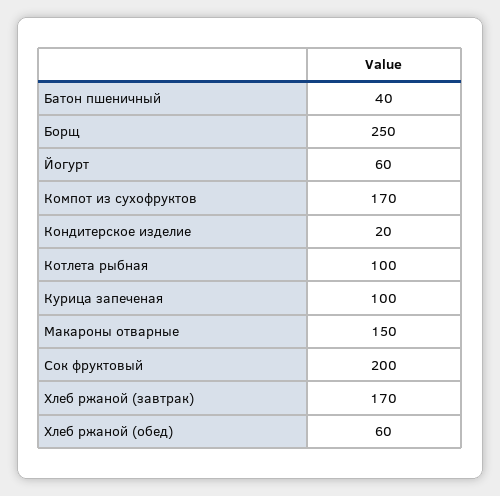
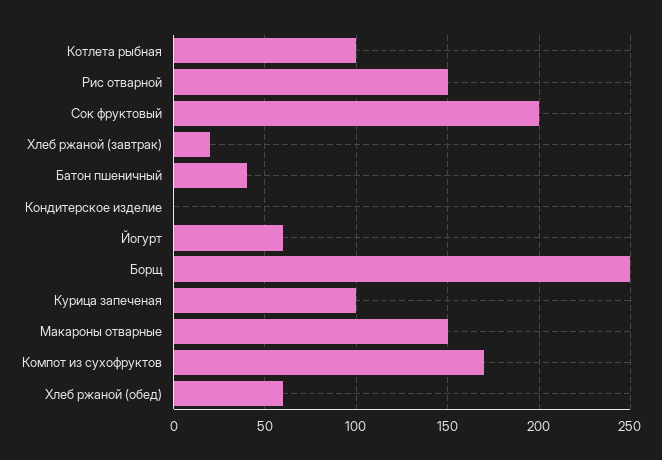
  {
    "Батон пшеничный": 40,
    "Борщ": 250,
    "Йогурт": 60,
    "Компот из сухофруктов": 170,
-   "Кондитерское изделие": 20,
+   "Кондитерское изделие": 0,
    "Котлета рыбная": 100,
    "Курица запеченая": 100,
    "Макароны отварные": 150,
    "Сок фруктовый": 200,
-   "Хлеб ржаной (завтрак)": 170,
+   "Хлеб ржаной (завтрак)": 20,
-   "Хлеб ржаной (обед)": 60
+   "Хлеб ржаной (обед)": 60,
+   "Рис отварной": 150
  }

